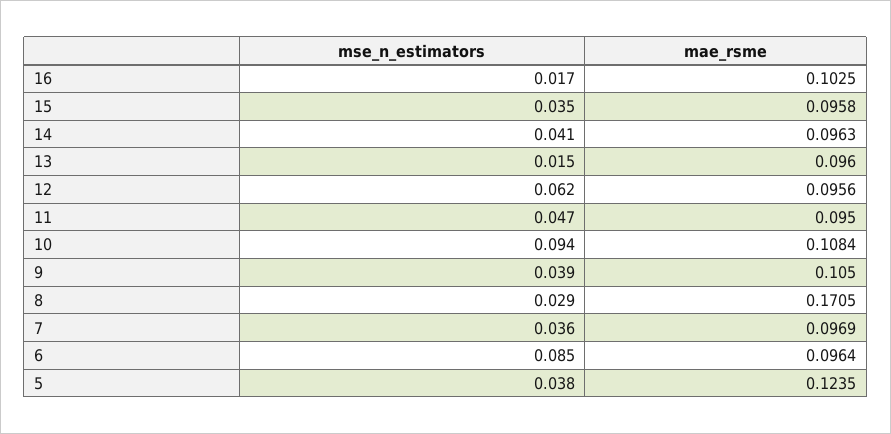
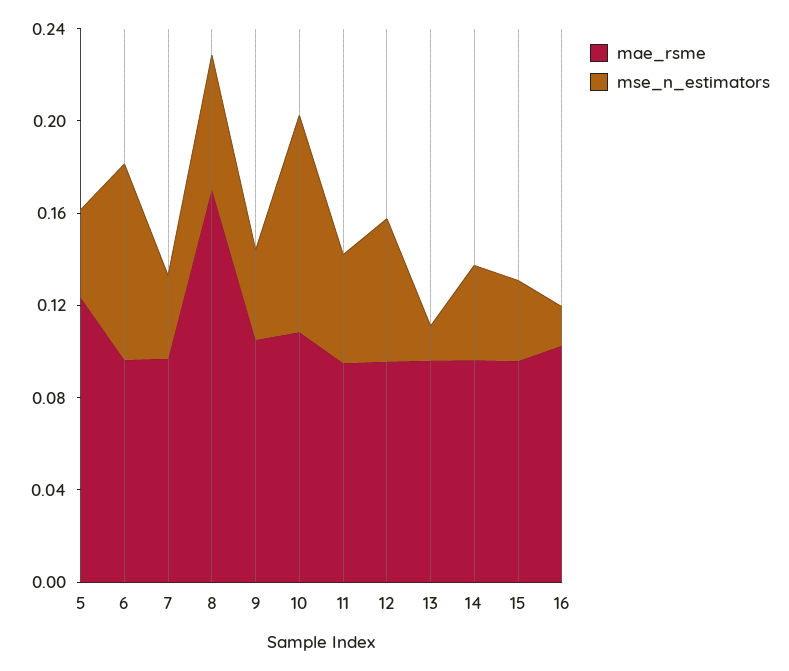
  {
    "mse_n_estimators": {
      "16": 0.017,
      "15": 0.035,
      "14": 0.041,
      "13": 0.015,
      "12": 0.062,
      "11": 0.047,
      "10": 0.094,
      "9": 0.039,
-     "8": 0.029,
+     "8": 0.06,
      "7": 0.036,
      "6": 0.085,
      "5": 0.038
    },
    "mae_rsme": {
      "16": 0.1025,
      "15": 0.0958,
      "14": 0.0963,
      "13": 0.096,
      "12": 0.0956,
      "11": 0.095,
      "10": 0.1084,
      "9": 0.105,
      "8": 0.1705,
      "7": 0.0969,
      "6": 0.0964,
      "5": 0.1235
    }
  }

